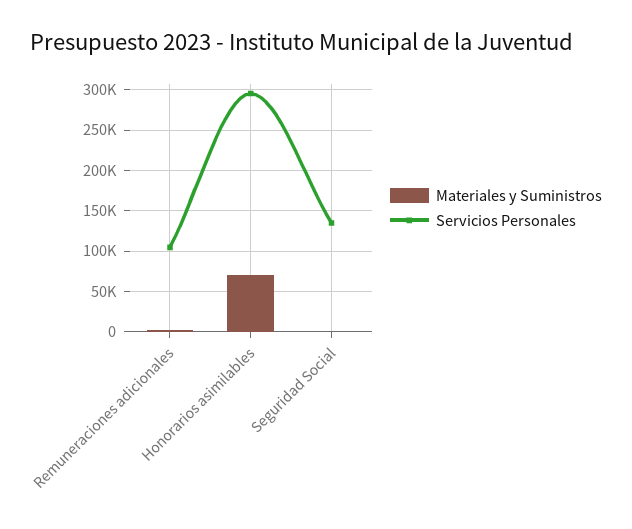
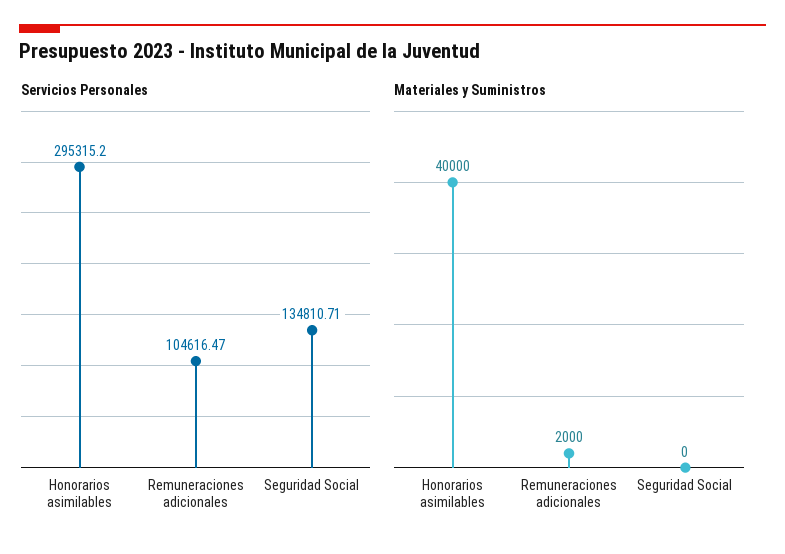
  {
    "Materiales y Suministros": {
      "Remuneraciones adicionales": 2000,
-     "Honorarios asimilables": 70000,
+     "Honorarios asimilables": 40000,
      "Seguridad Social": 0
    },
    "Servicios Personales": {
      "Remuneraciones adicionales": 104616.47,
      "Honorarios asimilables": 295315.2,
      "Seguridad Social": 134810.71
    }
  }

